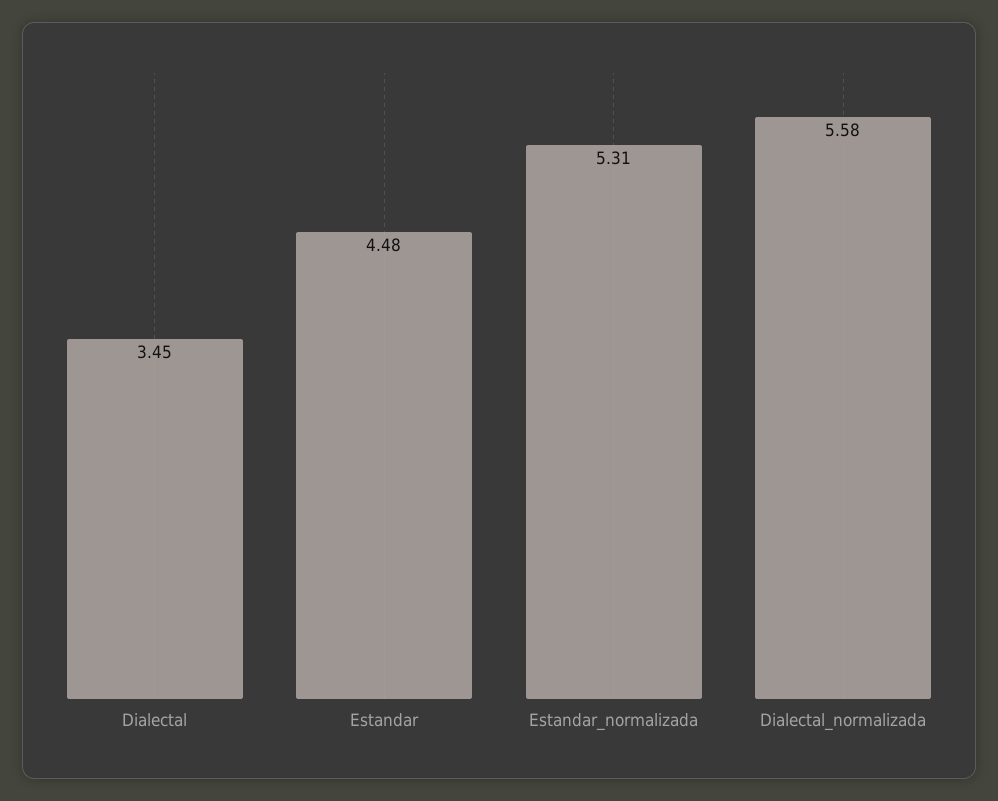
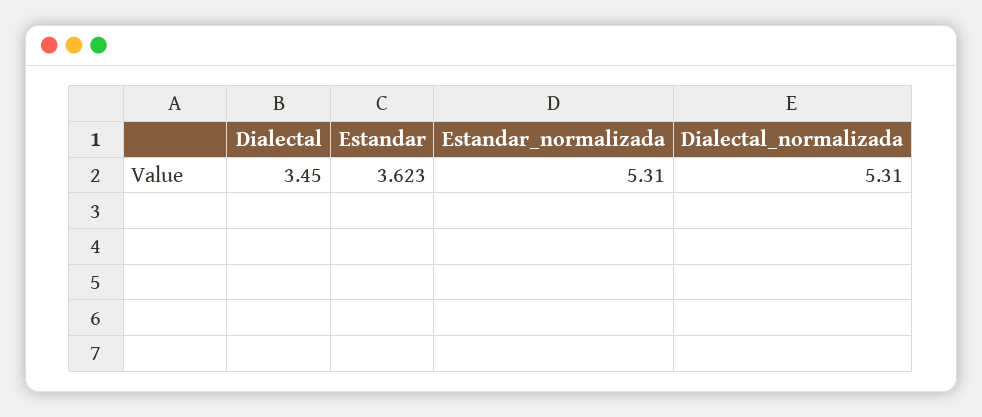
  {
    "Dialectal": 3.45,
-   "Estandar": 4.48,
+   "Estandar": 3.623,
    "Estandar_normalizada": 5.31,
-   "Dialectal_normalizada": 5.58
+   "Dialectal_normalizada": 5.31
  }

